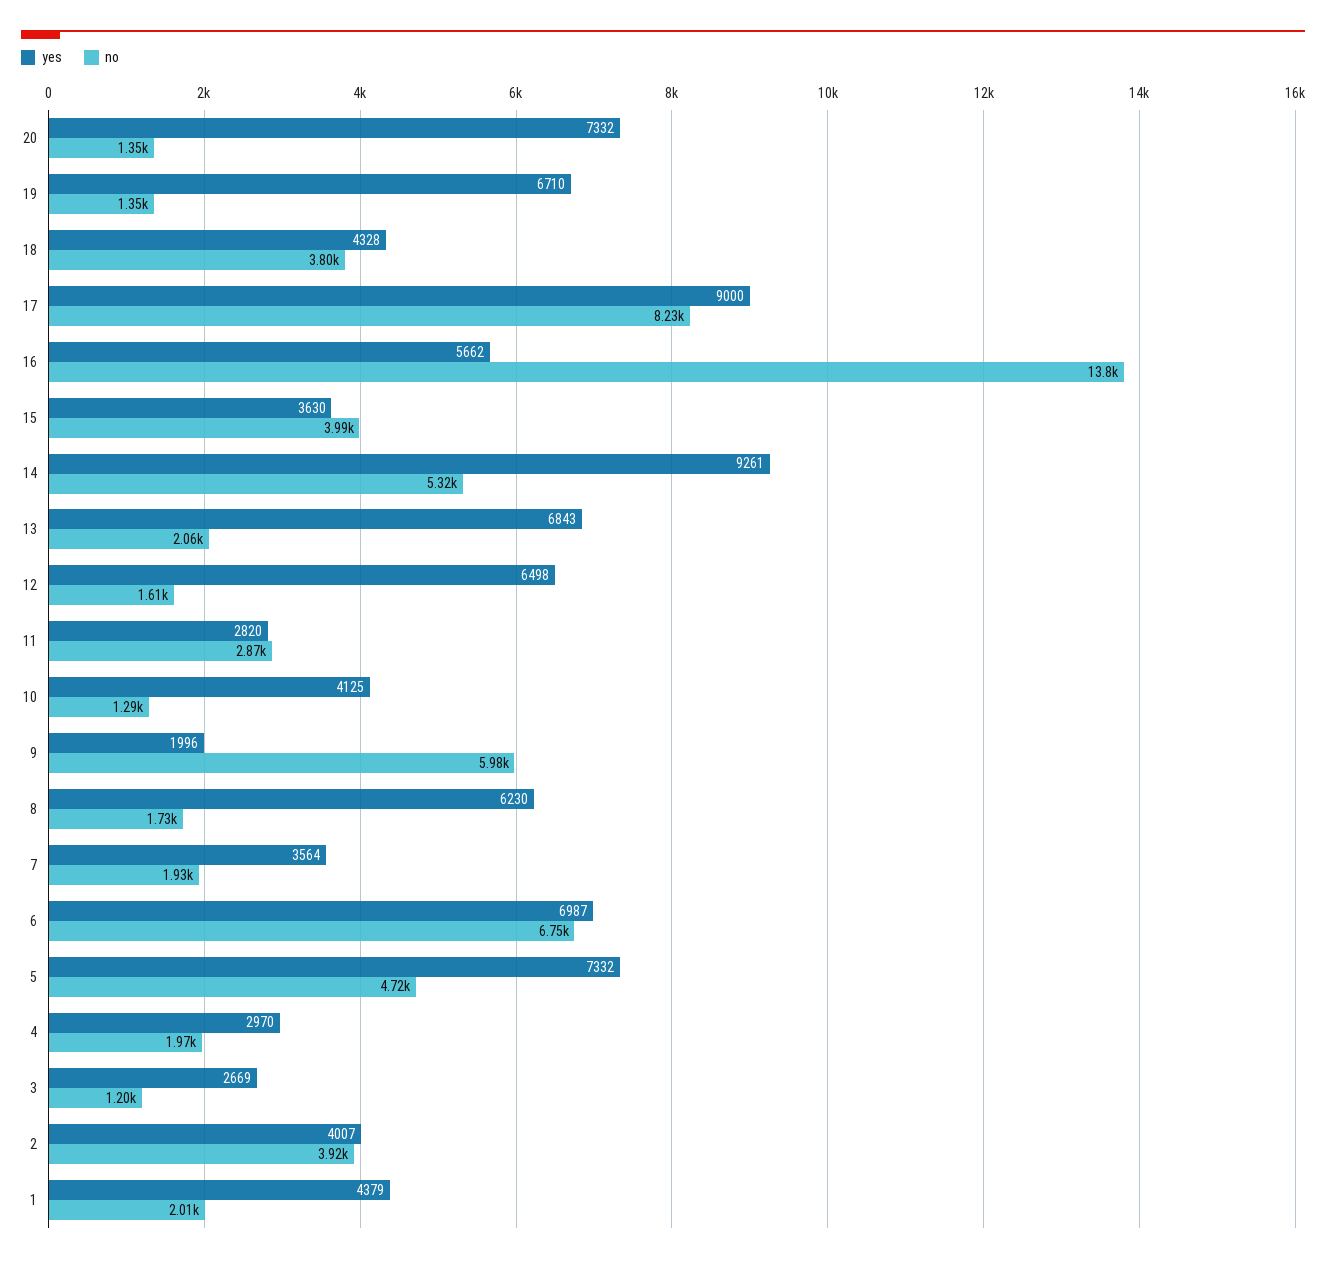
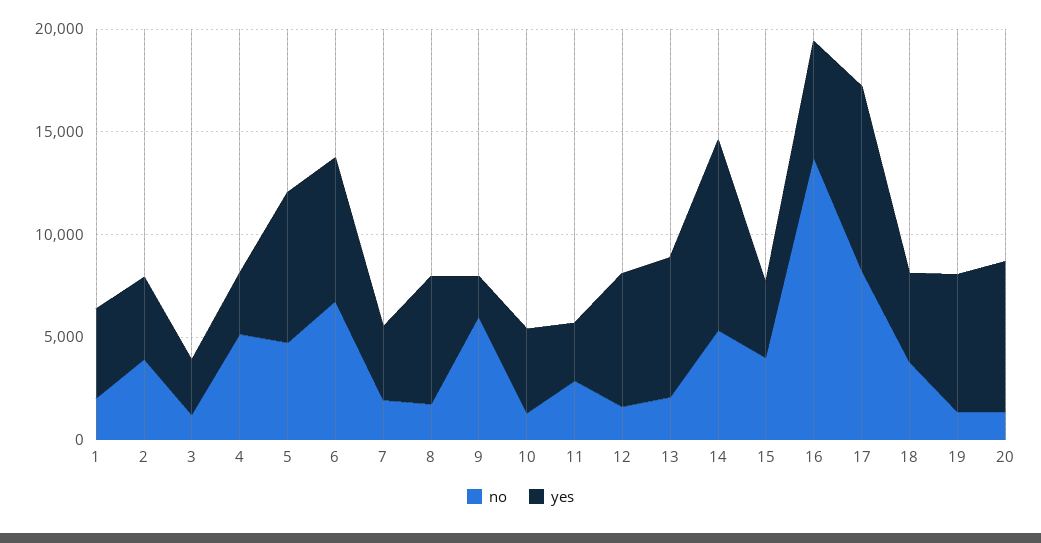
  {
    "yes": {
      "20": 7332,
      "19": 6710,
      "18": 4328,
      "17": 9000,
      "16": 5662,
      "15": 3630,
      "14": 9261,
      "13": 6843,
      "12": 6498,
      "11": 2820,
      "10": 4125,
      "9": 1996,
      "8": 6230,
      "7": 3564,
      "6": 6987,
      "5": 7332,
      "4": 2970,
      "3": 2669,
      "2": 4007,
      "1": 4379
    },
    "no": {
      "20": 1350,
      "19": 1350,
      "18": 3800,
      "17": 8230,
      "16": 13800,
      "15": 3990,
      "14": 5320,
      "13": 2060,
      "12": 1610,
      "11": 2870,
      "10": 1290,
      "9": 5980,
      "8": 1730,
      "7": 1930,
      "6": 6750,
      "5": 4720,
-     "4": 1970,
+     "4": 5000,
      "3": 1200,
      "2": 3920,
      "1": 2010
    }
  }

